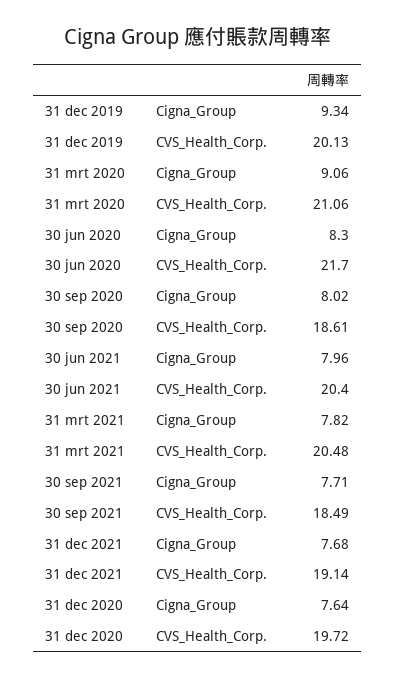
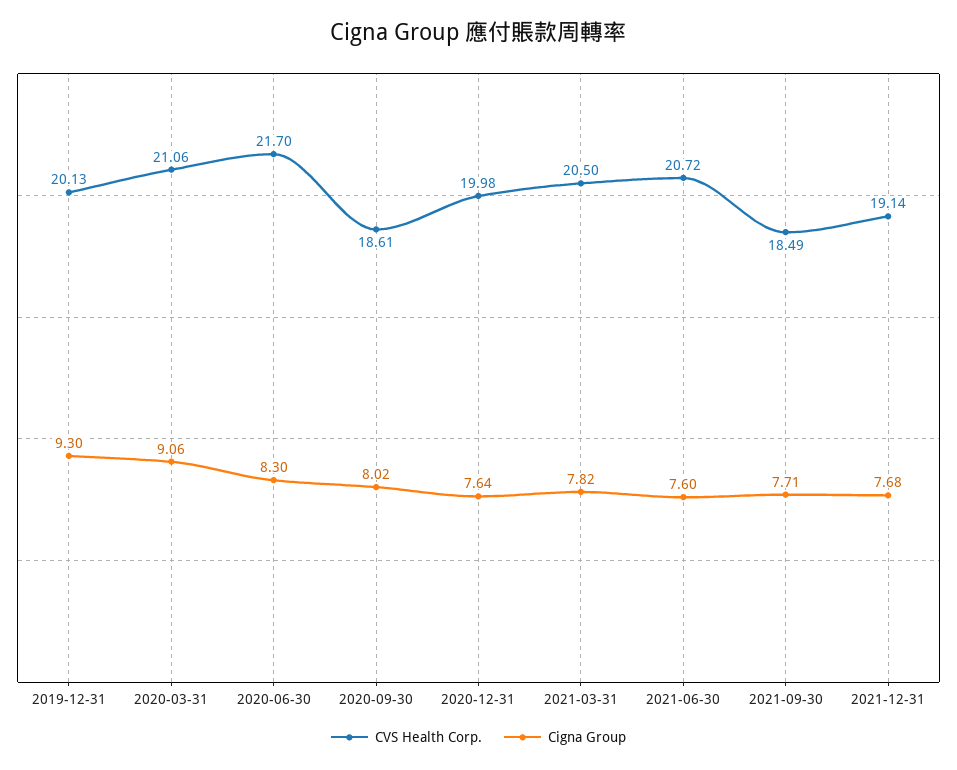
  {
    "Cigna_Group": {
-     "31 dec 2019": 9.34,
+     "31 dec 2019": 9.3,
      "31 mrt 2020": 9.06,
      "30 jun 2020": 8.3,
      "30 sep 2020": 8.02,
-     "30 jun 2021": 7.96,
+     "30 jun 2021": 7.6,
      "31 mrt 2021": 7.82,
      "30 sep 2021": 7.71,
      "31 dec 2021": 7.68,
      "31 dec 2020": 7.64
    },
    "CVS_Health_Corp.": {
      "31 dec 2019": 20.13,
      "31 mrt 2020": 21.06,
      "30 jun 2020": 21.7,
      "30 sep 2020": 18.61,
-     "30 jun 2021": 20.4,
+     "30 jun 2021": 20.72,
-     "31 mrt 2021": 20.48,
+     "31 mrt 2021": 20.5,
      "30 sep 2021": 18.49,
      "31 dec 2021": 19.14,
-     "31 dec 2020": 19.72
+     "31 dec 2020": 19.98
    }
  }

